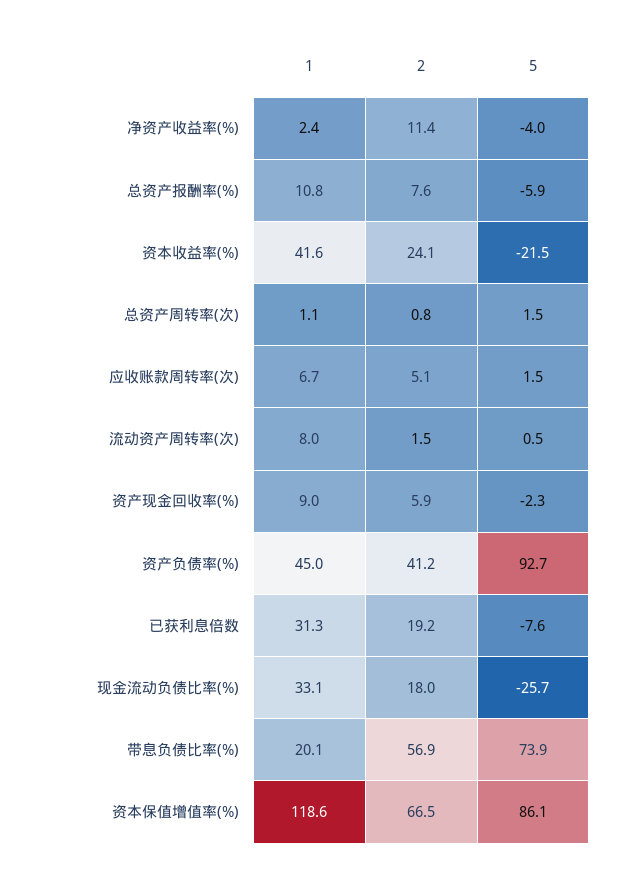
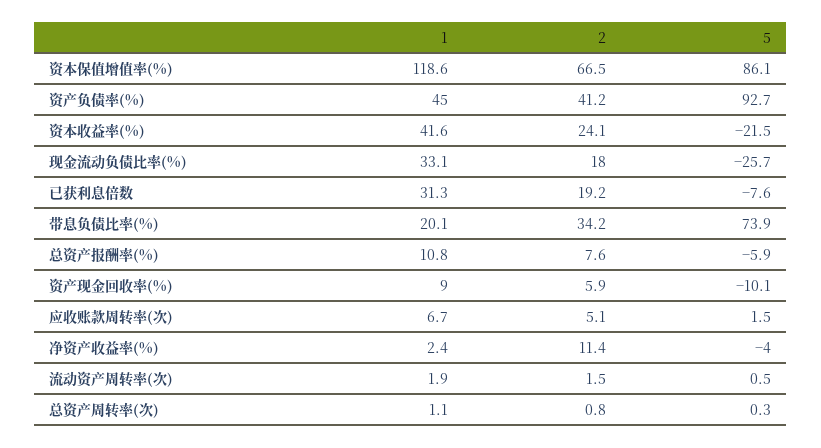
  {
    "1": {
      "净资产收益率(%)": 2.4,
      "总资产报酬率(%)": 10.8,
      "资本收益率(%)": 41.6,
      "总资产周转率(次)": 1.1,
      "应收账款周转率(次)": 6.7,
-     "流动资产周转率(次)": 8,
+     "流动资产周转率(次)": 1.9,
      "资产现金回收率(%)": 9,
      "资产负债率(%)": 45,
      "已获利息倍数": 31.3,
      "现金流动负债比率(%)": 33.1,
      "带息负债比率(%)": 20.1,
      "资本保值增值率(%)": 118.6
    },
    "2": {
      "净资产收益率(%)": 11.4,
      "总资产报酬率(%)": 7.6,
      "资本收益率(%)": 24.1,
      "总资产周转率(次)": 0.8,
      "应收账款周转率(次)": 5.1,
      "流动资产周转率(次)": 1.5,
      "资产现金回收率(%)": 5.9,
      "资产负债率(%)": 41.2,
      "已获利息倍数": 19.2,
      "现金流动负债比率(%)": 18,
-     "带息负债比率(%)": 56.9,
+     "带息负债比率(%)": 34.2,
      "资本保值增值率(%)": 66.5
    },
    "5": {
      "净资产收益率(%)": -4,
      "总资产报酬率(%)": -5.9,
      "资本收益率(%)": -21.5,
-     "总资产周转率(次)": 1.5,
+     "总资产周转率(次)": 0.3,
      "应收账款周转率(次)": 1.5,
      "流动资产周转率(次)": 0.5,
-     "资产现金回收率(%)": -2.3,
+     "资产现金回收率(%)": -10.1,
      "资产负债率(%)": 92.7,
      "已获利息倍数": -7.6,
      "现金流动负债比率(%)": -25.7,
      "带息负债比率(%)": 73.9,
      "资本保值增值率(%)": 86.1
    }
  }

